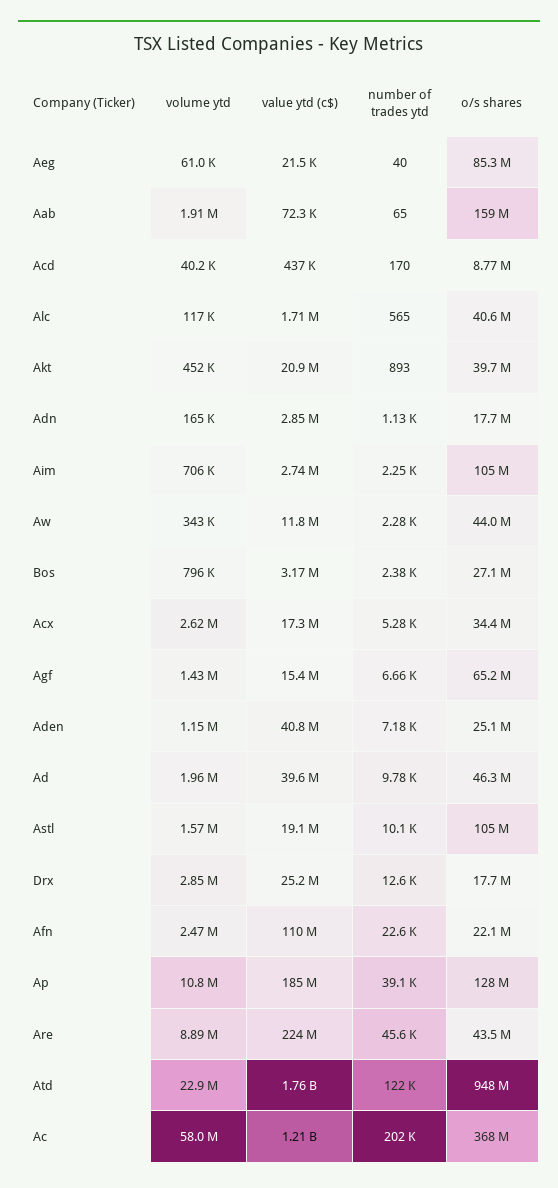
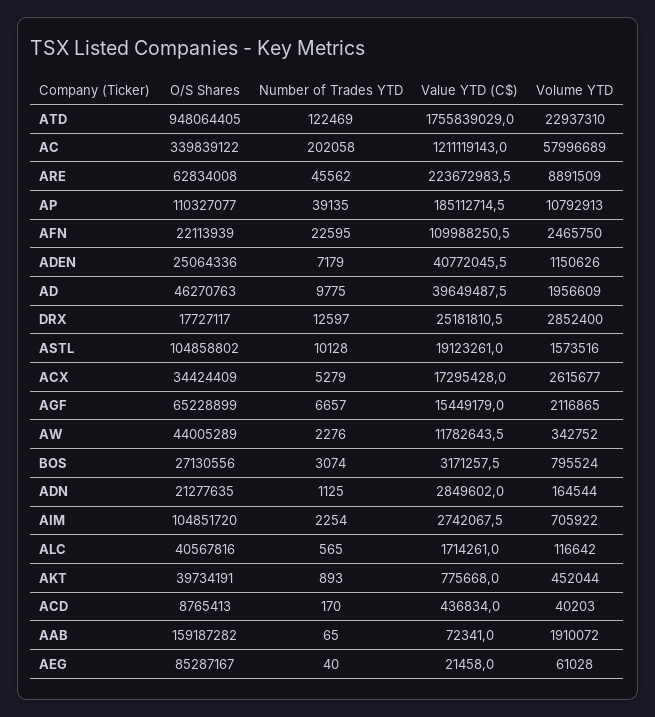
  {
    "volume ytd": {
      "Aeg": 61028,
      "Aab": 1910072,
      "Acd": 40203,
      "Alc": 116642,
      "Akt": 452044,
      "Adn": 164544,
      "Aim": 705922,
      "Aw": 342752,
      "Bos": 795524,
      "Acx": 2615677,
-     "Agf": 1430000,
+     "Agf": 2116865,
      "Aden": 1150626,
      "Ad": 1956609,
      "Astl": 1573516,
      "Drx": 2852400,
      "Afn": 2465750,
      "Ap": 10792913,
      "Are": 8891509,
      "Atd": 22937310,
      "Ac": 57996689
    },
    "value ytd (c$)": {
      "Aeg": 21458,
      "Aab": 72341,
      "Acd": 436834,
      "Alc": 1714261,
-     "Akt": 20900000,
+     "Akt": 775668,
      "Adn": 2849602,
      "Aim": 2742067.5,
      "Aw": 11782643.5,
      "Bos": 3171257.5,
      "Acx": 17295428,
      "Agf": 15449179,
      "Aden": 40772045.5,
      "Ad": 39649487.5,
      "Astl": 19123261,
      "Drx": 25181810.5,
      "Afn": 109988250.5,
      "Ap": 185112714.5,
      "Are": 223672983.5,
      "Atd": 1755839029,
      "Ac": 1211119143
    },
    "number of trades ytd": {
      "Aeg": 40,
      "Aab": 65,
      "Acd": 170,
      "Alc": 565,
      "Akt": 893,
      "Adn": 1125,
      "Aim": 2254,
      "Aw": 2276,
-     "Bos": 2380,
+     "Bos": 3074,
      "Acx": 5279,
      "Agf": 6657,
      "Aden": 7179,
      "Ad": 9775,
      "Astl": 10128,
      "Drx": 12597,
      "Afn": 22595,
      "Ap": 39135,
      "Are": 45562,
      "Atd": 122469,
      "Ac": 202058
    },
    "o/s shares": {
      "Aeg": 85287167,
      "Aab": 159187282,
      "Acd": 8765413,
      "Alc": 40567816,
      "Akt": 39734191,
-     "Adn": 17700000,
+     "Adn": 21277635,
      "Aim": 104851720,
      "Aw": 44005289,
      "Bos": 27130556,
      "Acx": 34424409,
      "Agf": 65228899,
      "Aden": 25064336,
      "Ad": 46270763,
      "Astl": 104858802,
      "Drx": 17727117,
      "Afn": 22113939,
-     "Ap": 128000000,
+     "Ap": 110327077,
-     "Are": 43500000,
+     "Are": 62834008,
      "Atd": 948064405,
-     "Ac": 368000000
+     "Ac": 339839122
    }
  }

